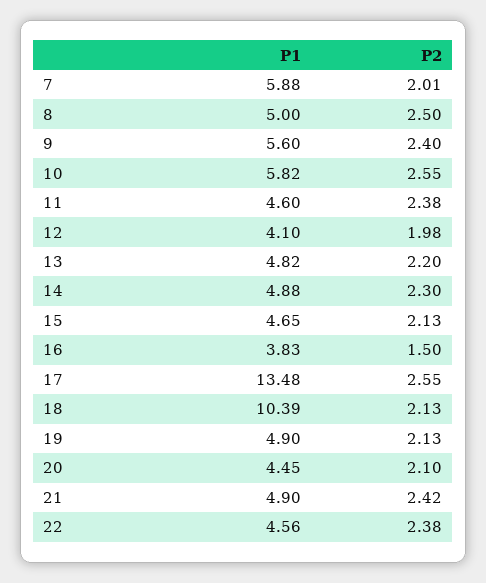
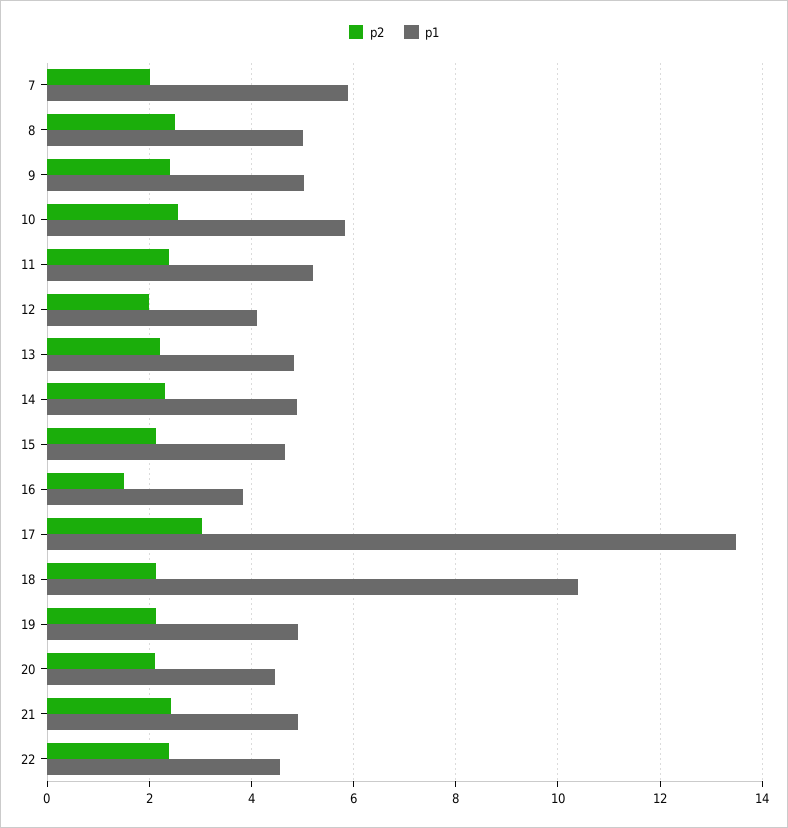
  {
    "P1": {
      "7": 5.88,
      "8": 5,
-     "9": 5.6,
+     "9": 5,
      "10": 5.82,
-     "11": 4.6,
+     "11": 5.2,
      "12": 4.1,
      "13": 4.82,
      "14": 4.88,
      "15": 4.65,
      "16": 3.83,
      "17": 13.48,
      "18": 10.39,
      "19": 4.9,
      "20": 4.45,
      "21": 4.9,
      "22": 4.56
    },
    "P2": {
      "7": 2.01,
      "8": 2.5,
      "9": 2.4,
      "10": 2.55,
      "11": 2.38,
      "12": 1.98,
      "13": 2.2,
      "14": 2.3,
      "15": 2.13,
      "16": 1.5,
-     "17": 2.55,
+     "17": 3,
      "18": 2.13,
      "19": 2.13,
      "20": 2.1,
      "21": 2.42,
      "22": 2.38
    }
  }

